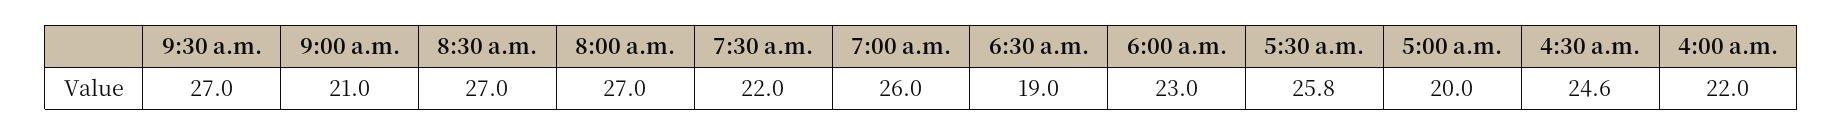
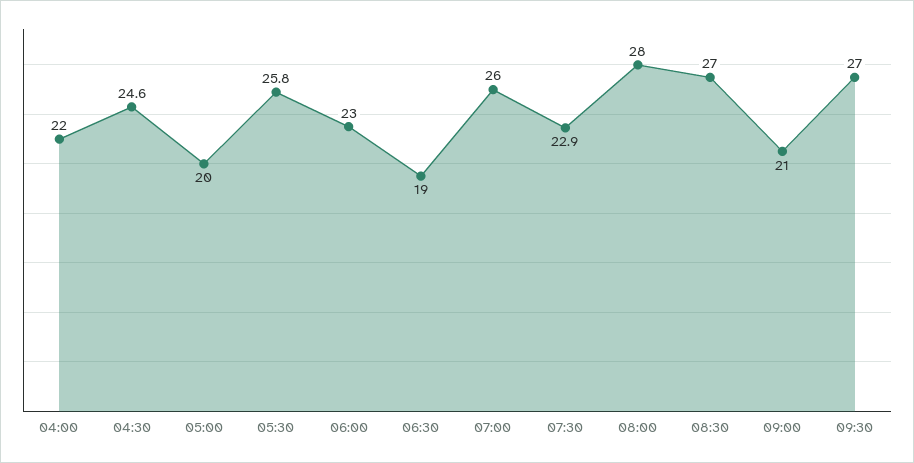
  {
    "9:30 a.m.": 27,
    "9:00 a.m.": 21,
    "8:30 a.m.": 27,
-   "8:00 a.m.": 27,
+   "8:00 a.m.": 28,
-   "7:30 a.m.": 22,
+   "7:30 a.m.": 22.9,
    "7:00 a.m.": 26,
    "6:30 a.m.": 19,
    "6:00 a.m.": 23,
    "5:30 a.m.": 25.8,
    "5:00 a.m.": 20,
    "4:30 a.m.": 24.6,
    "4:00 a.m.": 22
  }

